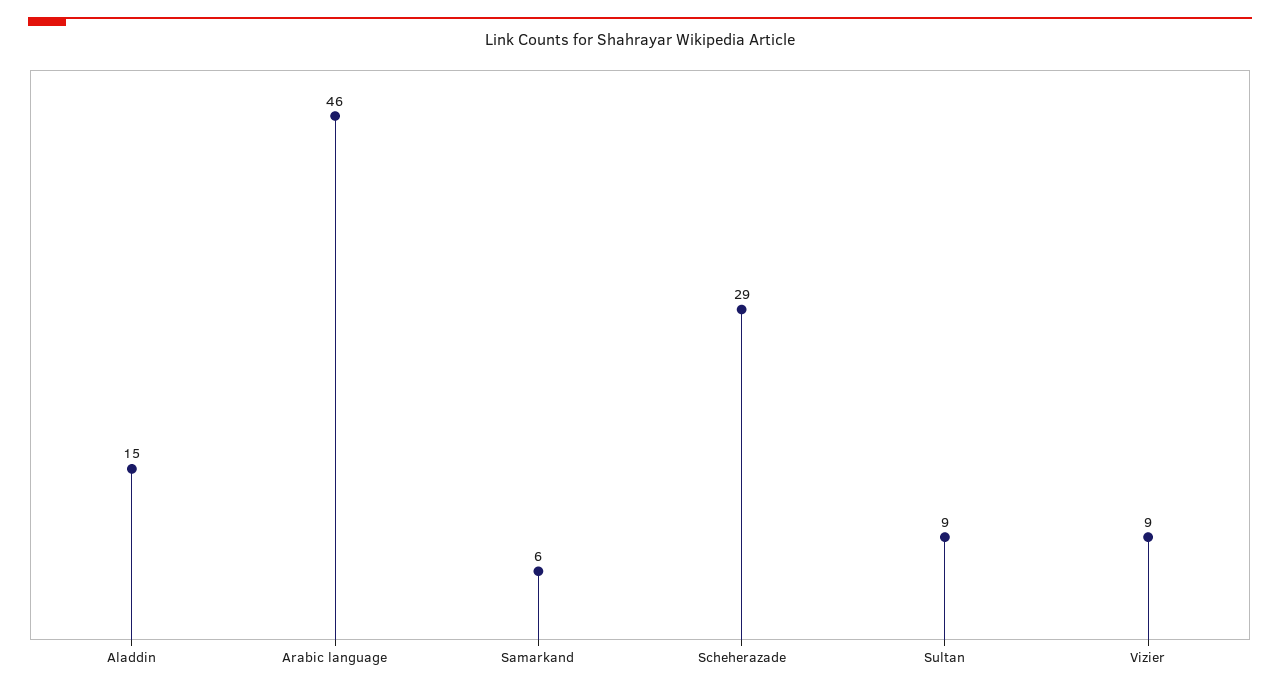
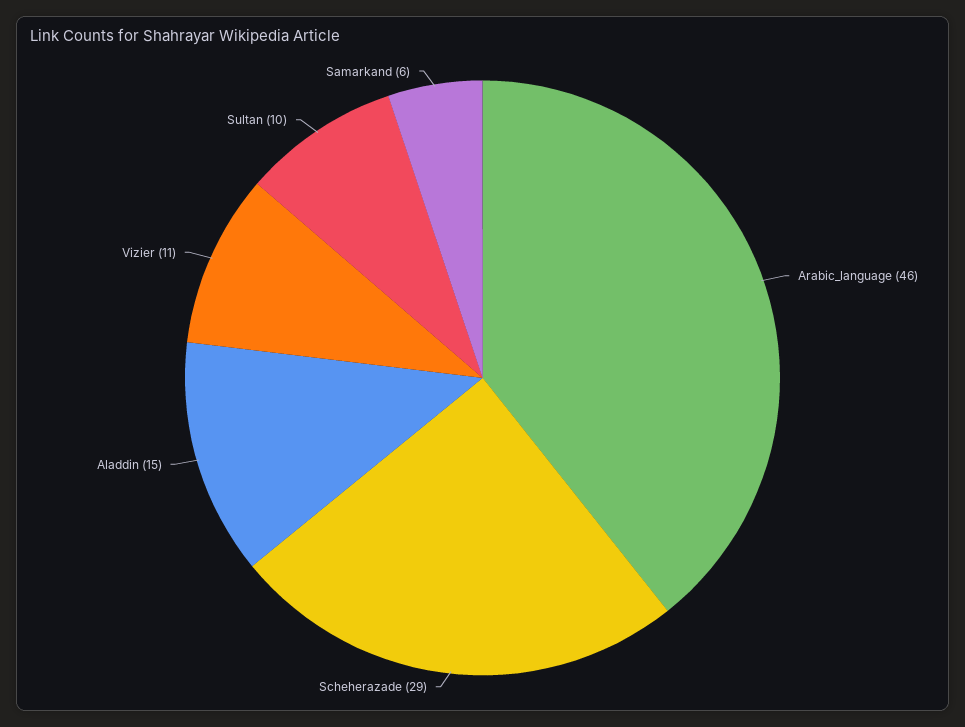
  {
    "Aladdin": 15,
    "Arabic language": 46,
    "Samarkand": 6,
    "Scheherazade": 29,
-   "Sultan": 9,
+   "Sultan": 10,
-   "Vizier": 9
+   "Vizier": 11
  }

